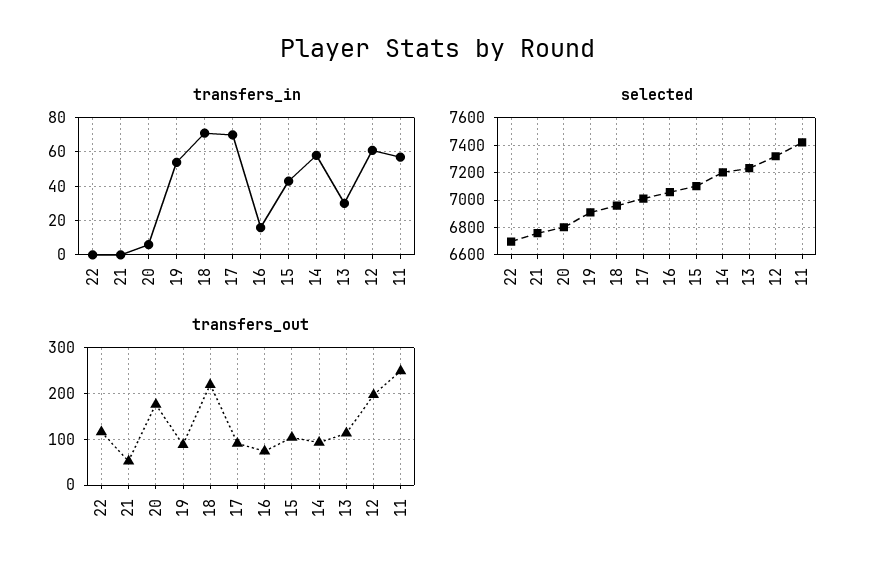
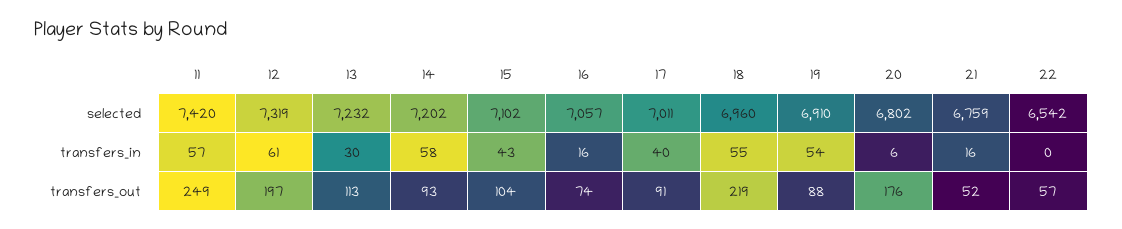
  {
    "transfers_in": {
      "22": 0,
-     "21": 0,
+     "21": 16,
      "20": 6,
      "19": 54,
-     "18": 70,
+     "18": 55,
-     "17": 70,
+     "17": 40,
      "16": 16,
      "15": 43,
      "14": 58,
      "13": 30,
      "12": 61,
      "11": 57
    },
    "selected": {
-     "22": 6700,
+     "22": 6542,
      "21": 6759,
      "20": 6802,
      "19": 6910,
      "18": 6960,
      "17": 7011,
      "16": 7057,
      "15": 7102,
      "14": 7202,
      "13": 7232,
      "12": 7319,
      "11": 7420
    },
    "transfers_out": {
-     "22": 120,
+     "22": 57,
      "21": 52,
      "20": 176,
      "19": 88,
      "18": 219,
      "17": 91,
      "16": 74,
      "15": 104,
      "14": 93,
      "13": 113,
      "12": 197,
      "11": 249
    }
  }

